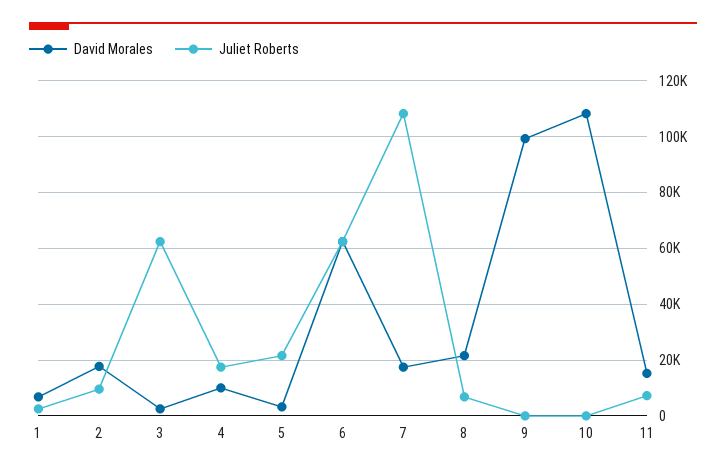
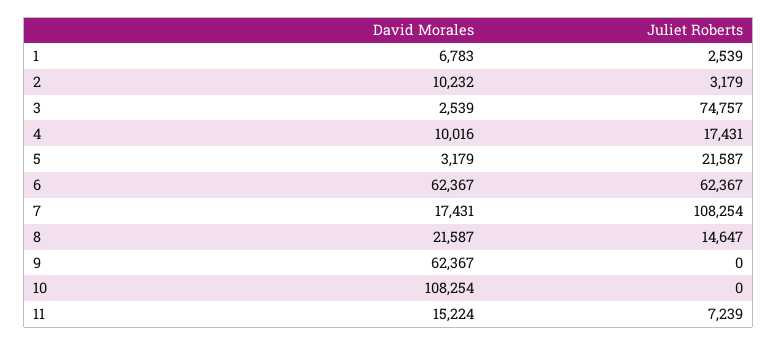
  {
    "David Morales": {
      "1": 6783,
-     "2": 17500,
+     "2": 10232,
      "3": 2539,
      "4": 10016,
      "5": 3179,
      "6": 62367,
      "7": 17431,
      "8": 21587,
-     "9": 100000,
+     "9": 62367,
      "10": 108254,
      "11": 15224
    },
    "Juliet Roberts": {
      "1": 2539,
-     "2": 10000,
+     "2": 3179,
-     "3": 62500,
+     "3": 74757,
      "4": 17431,
      "5": 21587,
      "6": 62367,
      "7": 108254,
-     "8": 7500,
+     "8": 14647,
      "9": 0,
      "10": 0,
      "11": 7239
    }
  }

